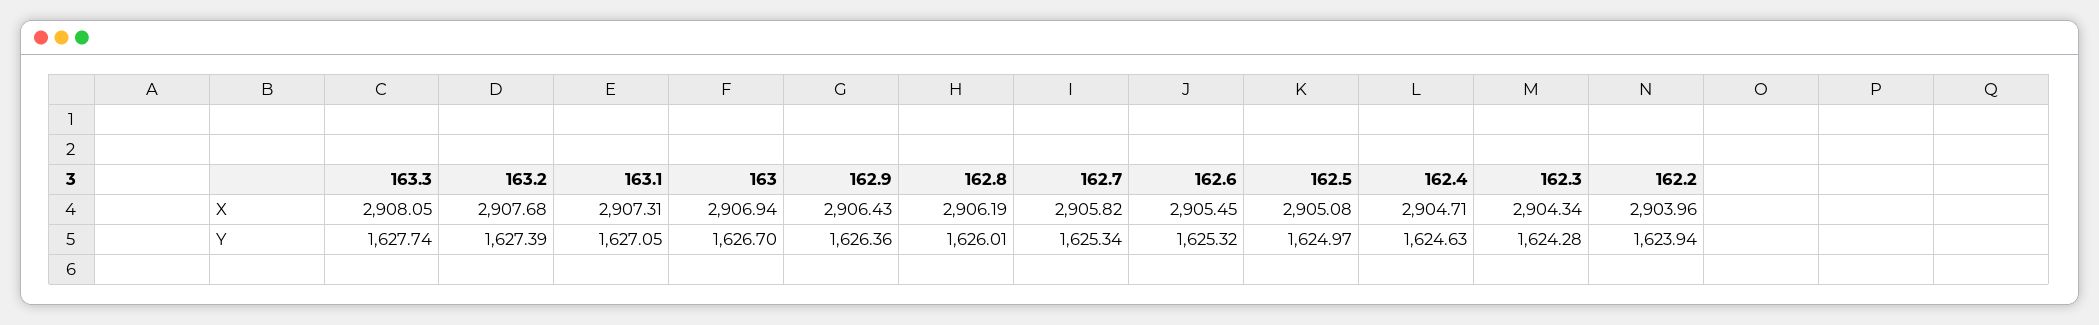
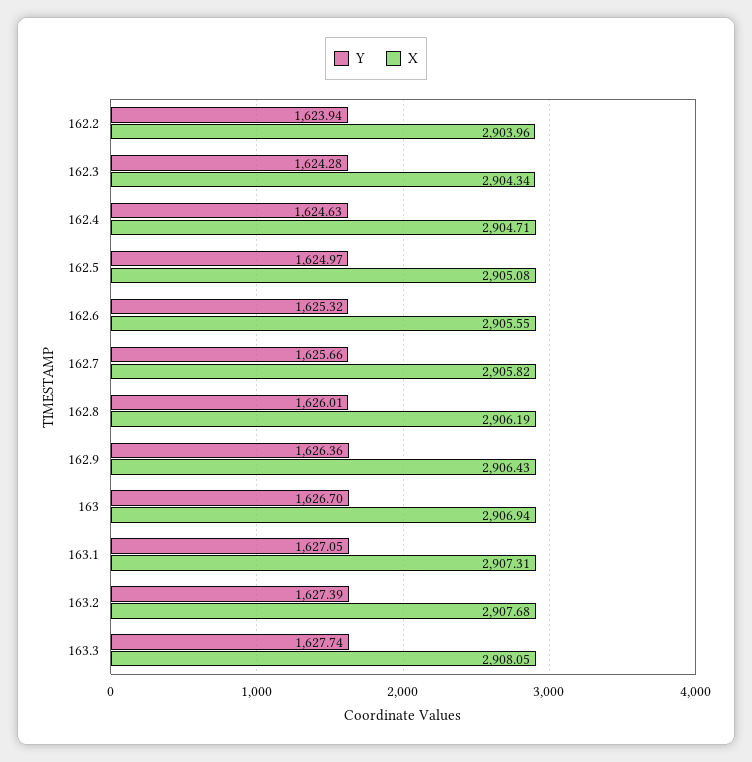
  {
    "X": {
      "163.3": 2908.05,
      "163.2": 2907.68,
      "163.1": 2907.31,
      "163": 2906.94,
      "162.9": 2906.43,
      "162.8": 2906.19,
      "162.7": 2905.82,
-     "162.6": 2905.45,
+     "162.6": 2905.55,
      "162.5": 2905.08,
      "162.4": 2904.71,
      "162.3": 2904.34,
      "162.2": 2903.96
    },
    "Y": {
      "163.3": 1627.74,
      "163.2": 1627.39,
      "163.1": 1627.05,
      "163": 1626.7,
      "162.9": 1626.36,
      "162.8": 1626.01,
-     "162.7": 1625.34,
+     "162.7": 1625.66,
      "162.6": 1625.32,
      "162.5": 1624.97,
      "162.4": 1624.63,
      "162.3": 1624.28,
      "162.2": 1623.94
    }
  }

